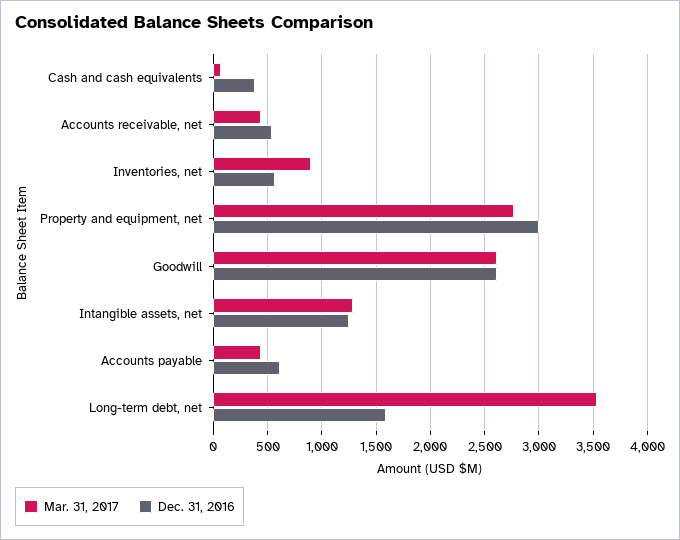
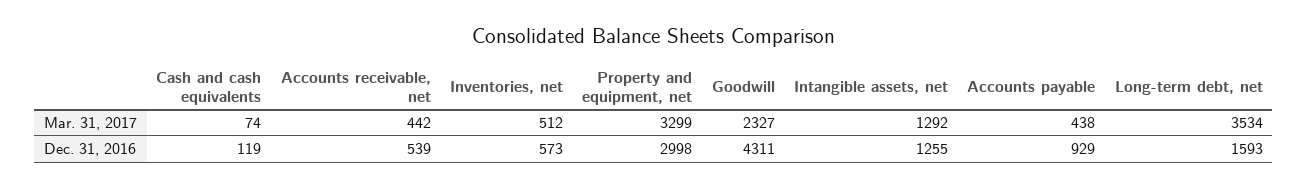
  {
    "Mar. 31, 2017": {
      "Cash and cash equivalents": 74,
      "Accounts receivable, net": 442,
-     "Inventories, net": 900,
+     "Inventories, net": 512,
-     "Property and equipment, net": 2800,
+     "Property and equipment, net": 3299,
-     "Goodwill": 2600,
+     "Goodwill": 2327,
      "Intangible assets, net": 1292,
      "Accounts payable": 438,
      "Long-term debt, net": 3534
    },
    "Dec. 31, 2016": {
-     "Cash and cash equivalents": 400,
+     "Cash and cash equivalents": 119,
      "Accounts receivable, net": 539,
      "Inventories, net": 573,
      "Property and equipment, net": 2998,
-     "Goodwill": 2600,
+     "Goodwill": 4311,
      "Intangible assets, net": 1255,
-     "Accounts payable": 600,
+     "Accounts payable": 929,
      "Long-term debt, net": 1593
    }
  }

